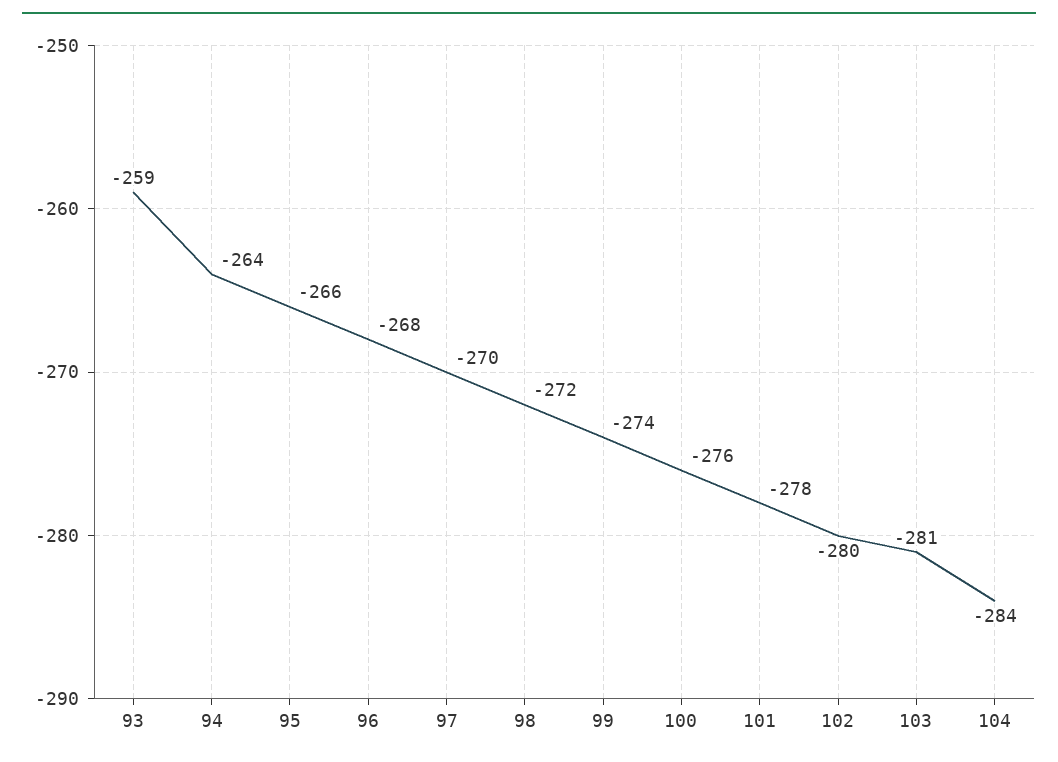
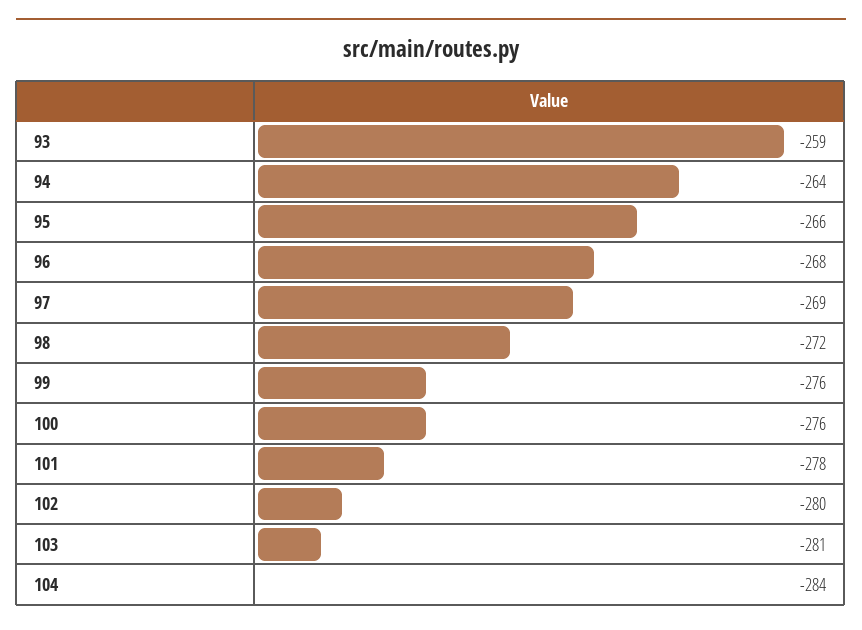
  {
    "93": -259,
    "94": -264,
    "95": -266,
    "96": -268,
-   "97": -270,
+   "97": -269,
    "98": -272,
-   "99": -274,
+   "99": -276,
    "100": -276,
    "101": -278,
    "102": -280,
    "103": -281,
    "104": -284
  }

